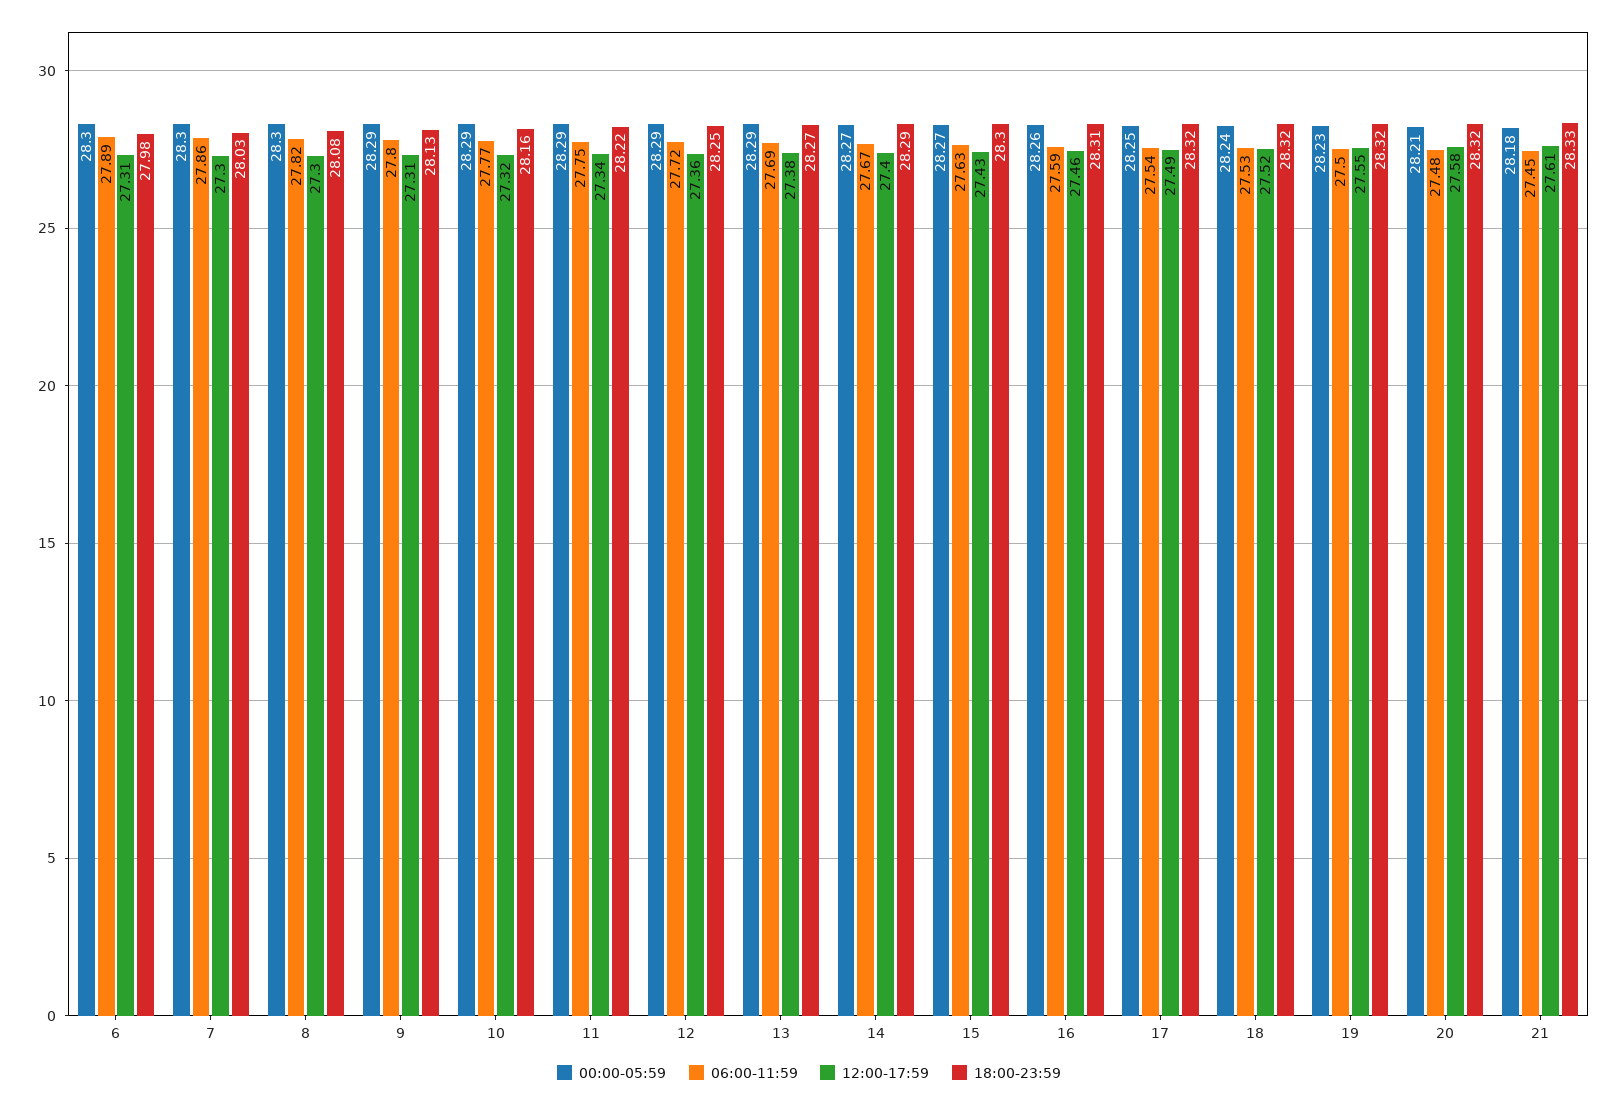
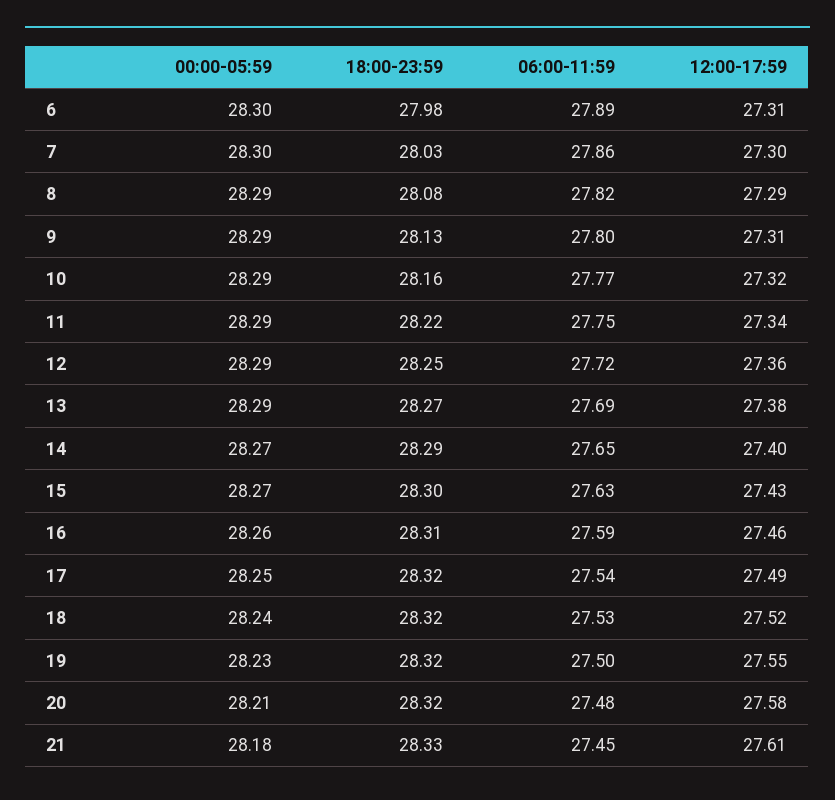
  {
    "00:00-05:59": {
      "6": 28.3,
      "7": 28.3,
-     "8": 28.3,
+     "8": 28.29,
      "9": 28.29,
      "10": 28.29,
      "11": 28.29,
      "12": 28.29,
      "13": 28.29,
      "14": 28.27,
      "15": 28.27,
      "16": 28.26,
      "17": 28.25,
      "18": 28.24,
      "19": 28.23,
      "20": 28.21,
      "21": 28.18
    },
    "06:00-11:59": {
      "6": 27.89,
      "7": 27.86,
      "8": 27.82,
      "9": 27.8,
      "10": 27.77,
      "11": 27.75,
      "12": 27.72,
      "13": 27.69,
-     "14": 27.67,
+     "14": 27.65,
      "15": 27.63,
      "16": 27.59,
      "17": 27.54,
      "18": 27.53,
      "19": 27.5,
      "20": 27.48,
      "21": 27.45
    },
    "12:00-17:59": {
      "6": 27.31,
      "7": 27.3,
-     "8": 27.3,
+     "8": 27.29,
      "9": 27.31,
      "10": 27.32,
      "11": 27.34,
      "12": 27.36,
      "13": 27.38,
      "14": 27.4,
      "15": 27.43,
      "16": 27.46,
      "17": 27.49,
      "18": 27.52,
      "19": 27.55,
      "20": 27.58,
      "21": 27.61
    },
    "18:00-23:59": {
      "6": 27.98,
      "7": 28.03,
      "8": 28.08,
      "9": 28.13,
      "10": 28.16,
      "11": 28.22,
      "12": 28.25,
      "13": 28.27,
      "14": 28.29,
      "15": 28.3,
      "16": 28.31,
      "17": 28.32,
      "18": 28.32,
      "19": 28.32,
      "20": 28.32,
      "21": 28.33
    }
  }

